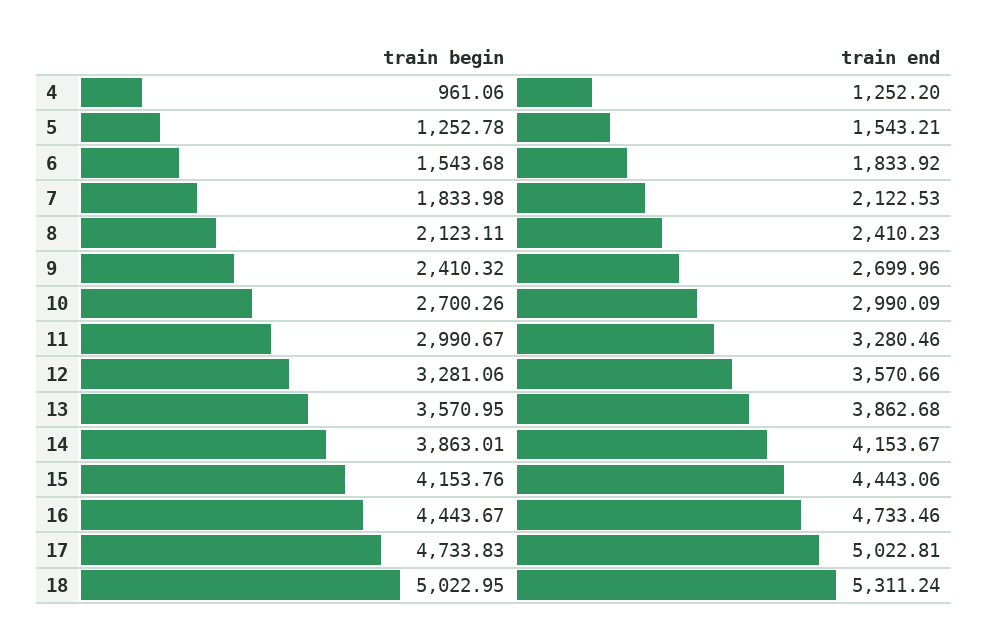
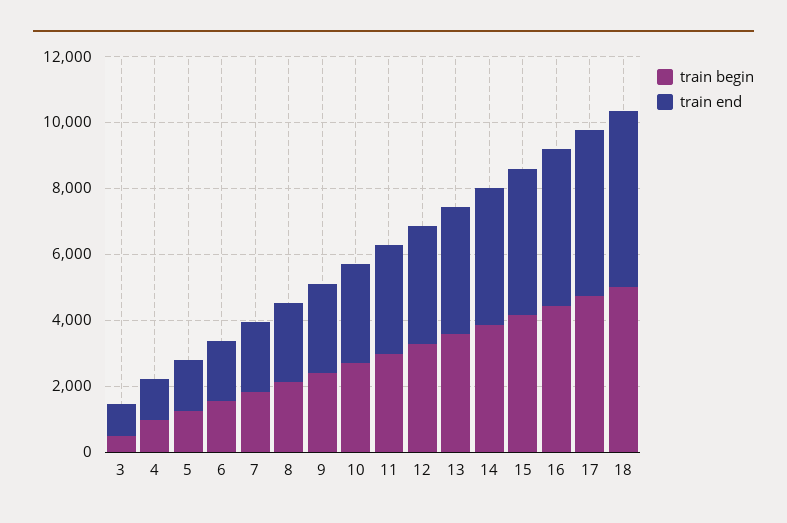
  {
    "train begin": {
      "4": 961.06,
      "5": 1252.78,
      "6": 1543.68,
      "7": 1833.98,
      "8": 2123.11,
      "9": 2410.32,
      "10": 2700.26,
      "11": 2990.67,
      "12": 3281.06,
      "13": 3570.95,
      "14": 3863.01,
      "15": 4153.76,
      "16": 4443.67,
      "17": 4733.83,
-     "18": 5022.95
+     "18": 5022.95,
+     "3": 500
    },
    "train end": {
      "4": 1252.2,
      "5": 1543.21,
      "6": 1833.92,
      "7": 2122.53,
      "8": 2410.23,
      "9": 2699.96,
      "10": 2990.09,
      "11": 3280.46,
      "12": 3570.66,
      "13": 3862.68,
      "14": 4153.67,
      "15": 4443.06,
      "16": 4733.46,
      "17": 5022.81,
-     "18": 5311.24
+     "18": 5311.24,
+     "3": 1000
    }
  }

